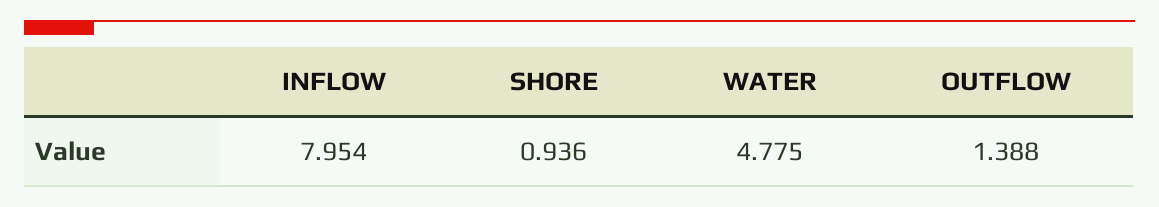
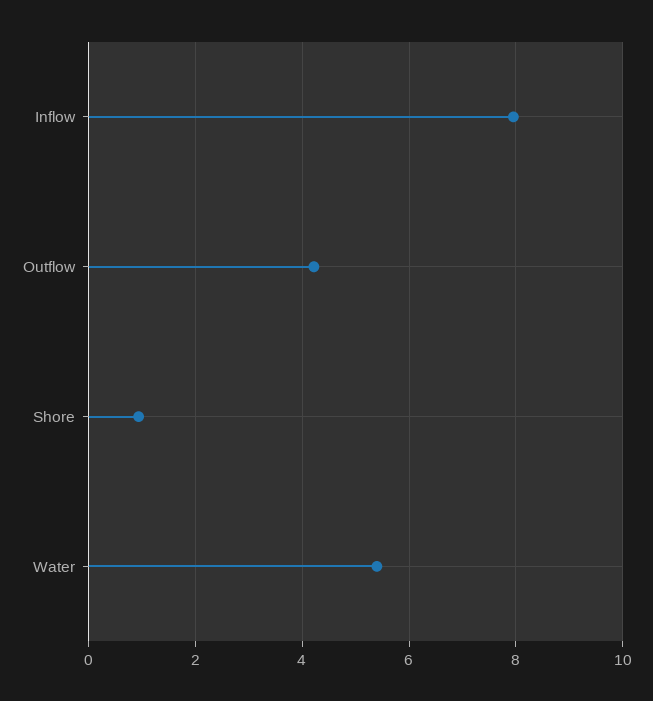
  {
    "INFLOW": 7.954,
    "SHORE": 0.936,
-   "WATER": 4.775,
+   "WATER": 5.4,
-   "OUTFLOW": 1.388
+   "OUTFLOW": 4.2
  }

